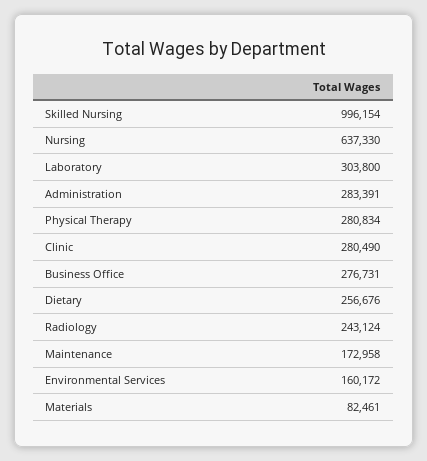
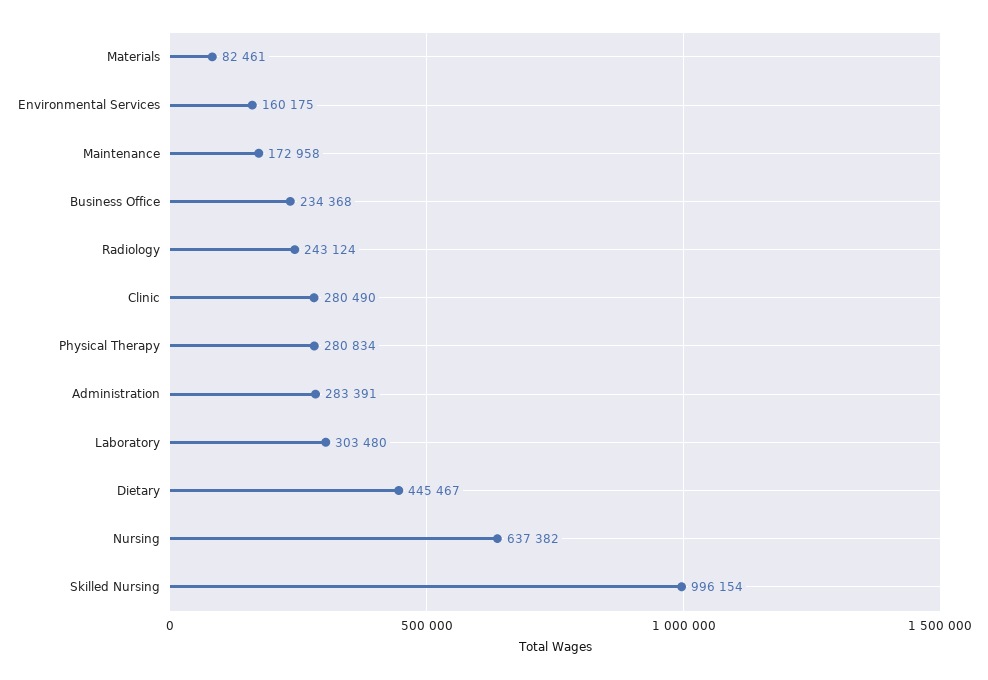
  {
    "Skilled Nursing": 996154,
-   "Nursing": 637330,
+   "Nursing": 637382,
-   "Laboratory": 303800,
+   "Laboratory": 303480,
    "Administration": 283391,
    "Physical Therapy": 280834,
    "Clinic": 280490,
-   "Business Office": 276731,
+   "Business Office": 234368,
-   "Dietary": 256676,
+   "Dietary": 445467,
    "Radiology": 243124,
    "Maintenance": 172958,
-   "Environmental Services": 160172,
+   "Environmental Services": 160175,
    "Materials": 82461
  }

